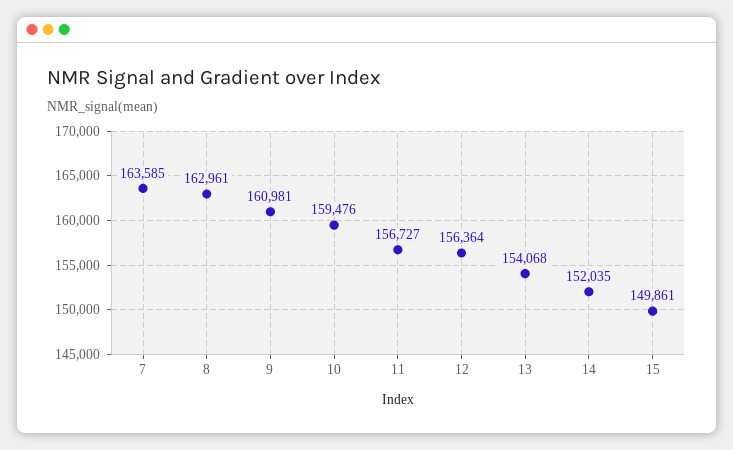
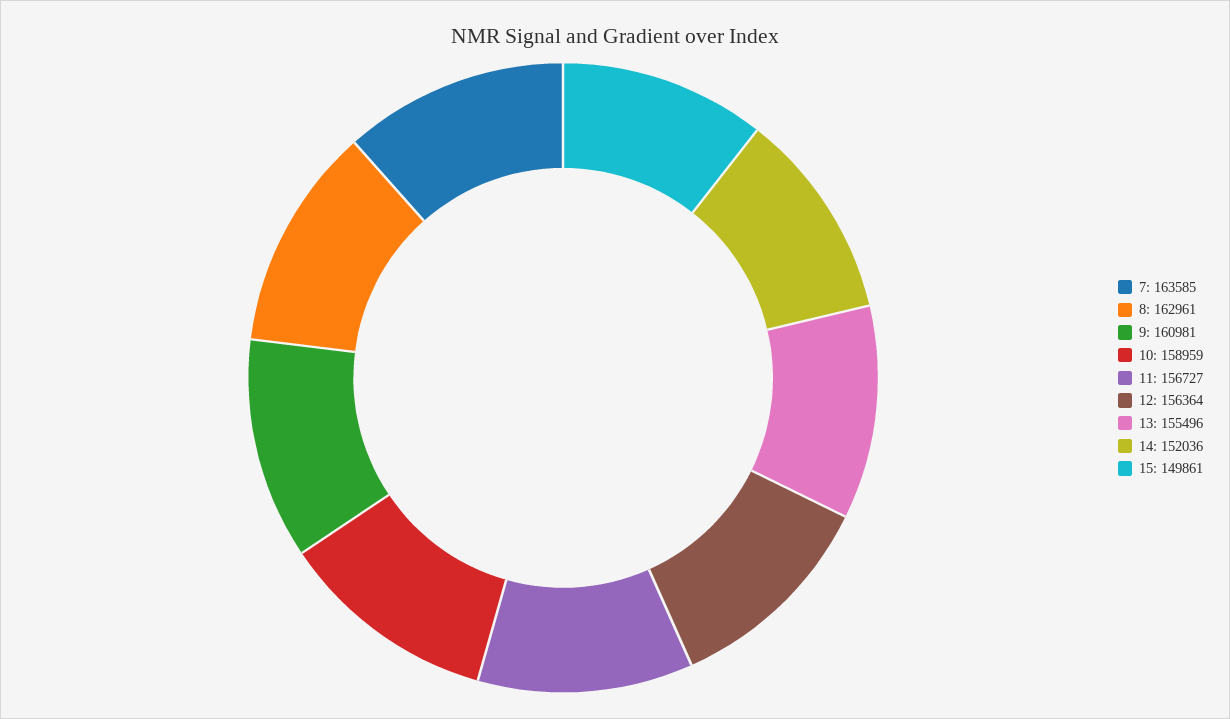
  {
    "7": 163585,
    "8": 162961,
    "9": 160981,
-   "10": 159476,
+   "10": 158959,
    "11": 156727,
    "12": 156364,
-   "13": 154068,
+   "13": 155496,
-   "14": 152035,
+   "14": 152036,
    "15": 149861
  }

